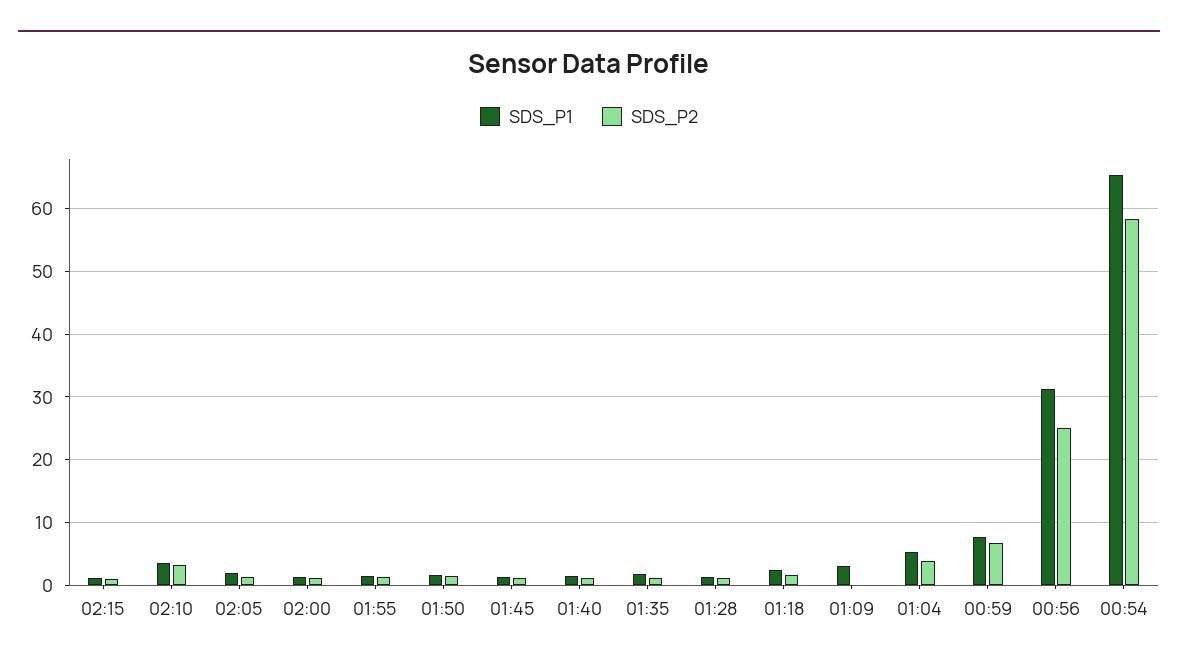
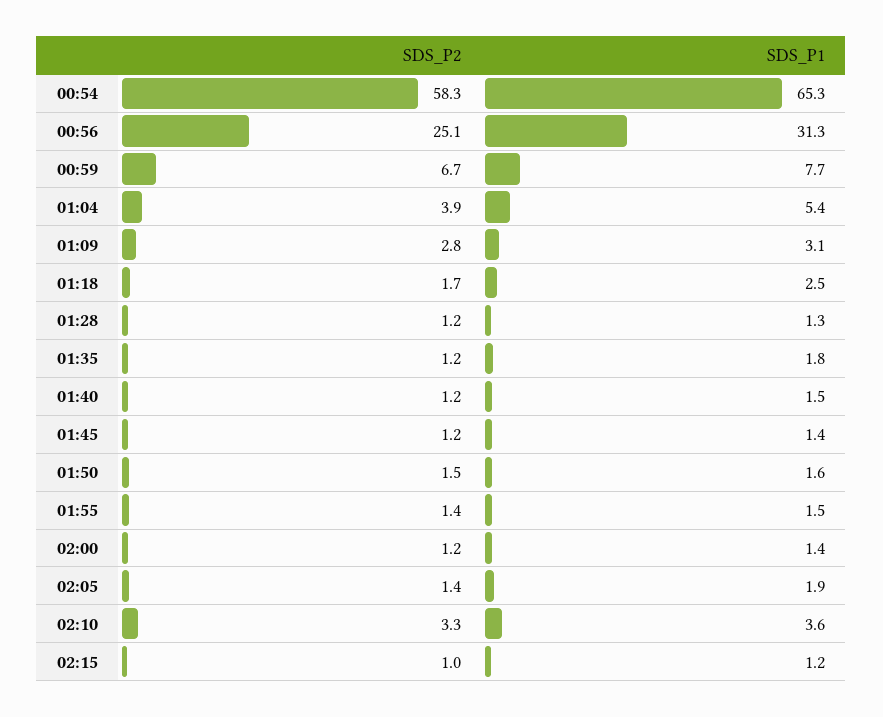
  {
    "SDS_P1": {
      "02:15": 1.2,
      "02:10": 3.6,
      "02:05": 1.9,
      "02:00": 1.4,
      "01:55": 1.5,
      "01:50": 1.6,
      "01:45": 1.4,
      "01:40": 1.5,
      "01:35": 1.8,
      "01:28": 1.3,
      "01:18": 2.5,
      "01:09": 3.1,
      "01:04": 5.4,
      "00:59": 7.7,
      "00:56": 31.3,
      "00:54": 65.3
    },
    "SDS_P2": {
      "02:15": 1,
      "02:10": 3.3,
      "02:05": 1.4,
      "02:00": 1.2,
      "01:55": 1.4,
      "01:50": 1.5,
      "01:45": 1.2,
      "01:40": 1.2,
      "01:35": 1.2,
      "01:28": 1.2,
      "01:18": 1.7,
-     "01:09": 0,
+     "01:09": 2.8,
      "01:04": 3.9,
      "00:59": 6.7,
      "00:56": 25.1,
      "00:54": 58.3
    }
  }

